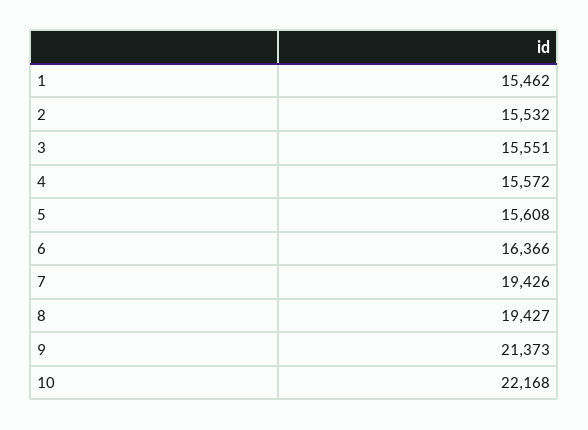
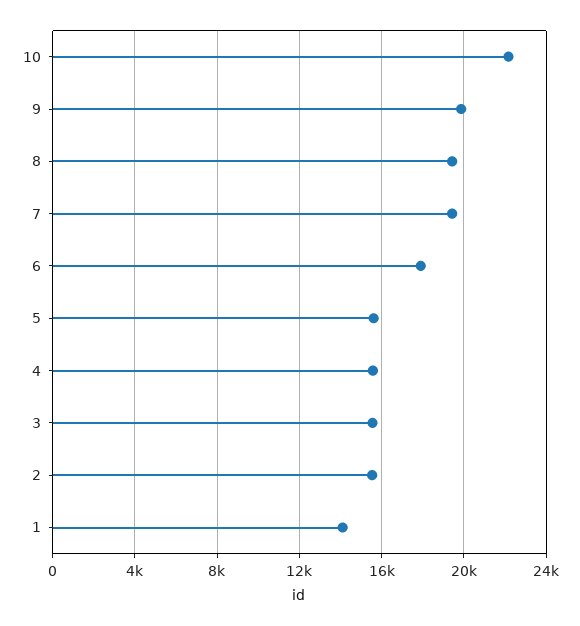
  {
-   "1": 15462,
+   "1": 14000,
    "2": 15532,
    "3": 15551,
    "4": 15572,
    "5": 15608,
-   "6": 16366,
+   "6": 18000,
    "7": 19426,
    "8": 19427,
-   "9": 21373,
+   "9": 20000,
    "10": 22168
  }

